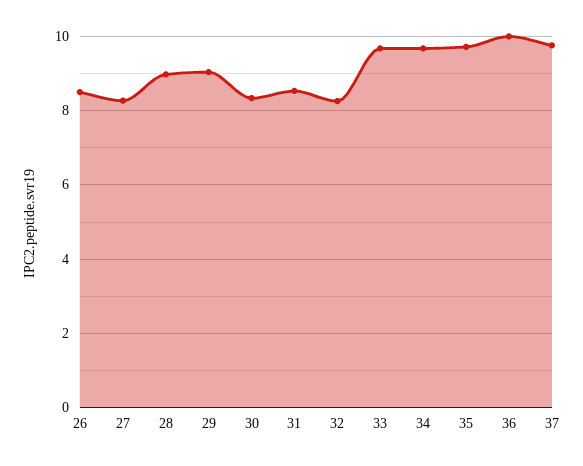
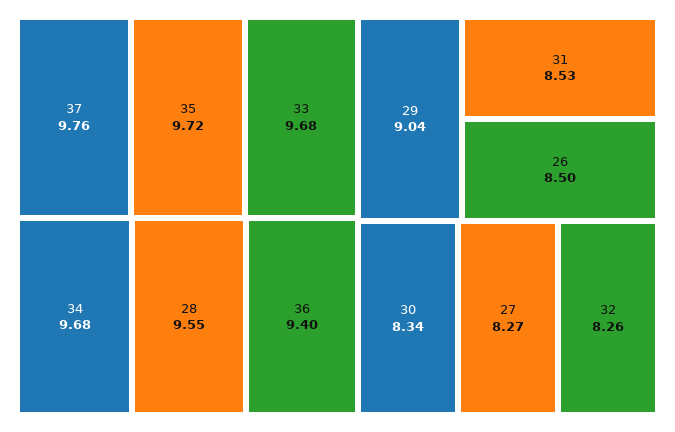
  {
    "26": 8.5,
    "27": 8.27,
-   "28": 9,
+   "28": 9.55,
    "29": 9.04,
    "30": 8.34,
    "31": 8.53,
    "32": 8.26,
    "33": 9.68,
    "34": 9.68,
    "35": 9.72,
-   "36": 10,
+   "36": 9.4,
    "37": 9.76
  }

